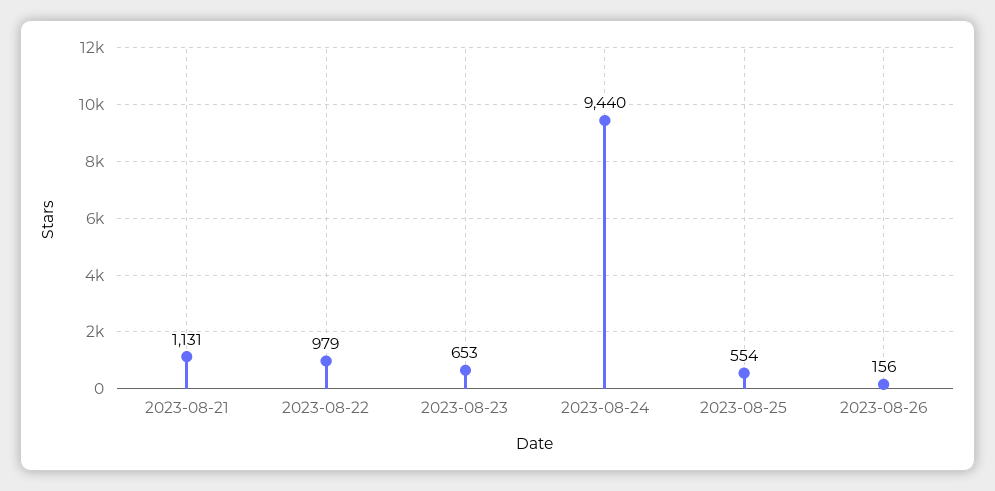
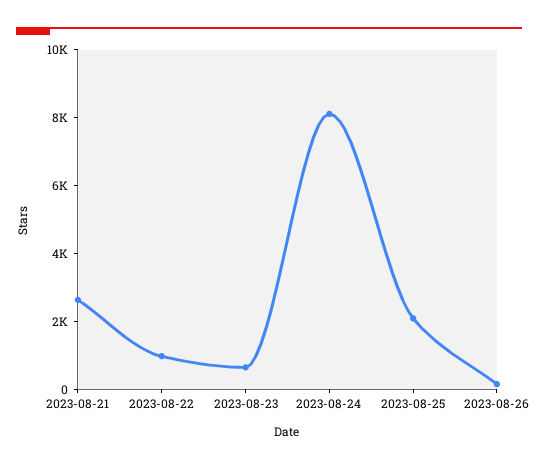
  {
-   "2023-08-21": 1131,
+   "2023-08-21": 2500,
    "2023-08-22": 979,
    "2023-08-23": 653,
-   "2023-08-24": 9440,
+   "2023-08-24": 8000,
-   "2023-08-25": 554,
+   "2023-08-25": 2000,
    "2023-08-26": 156
  }

